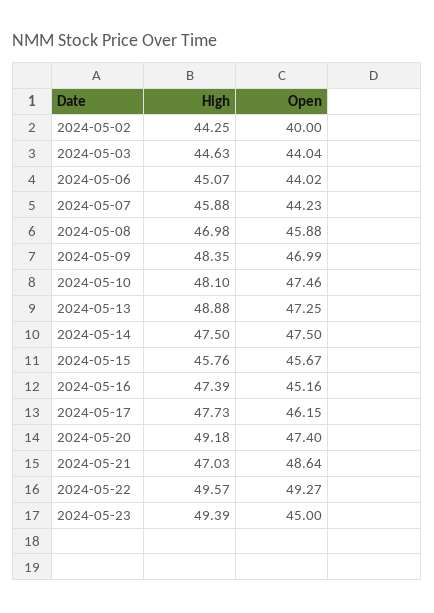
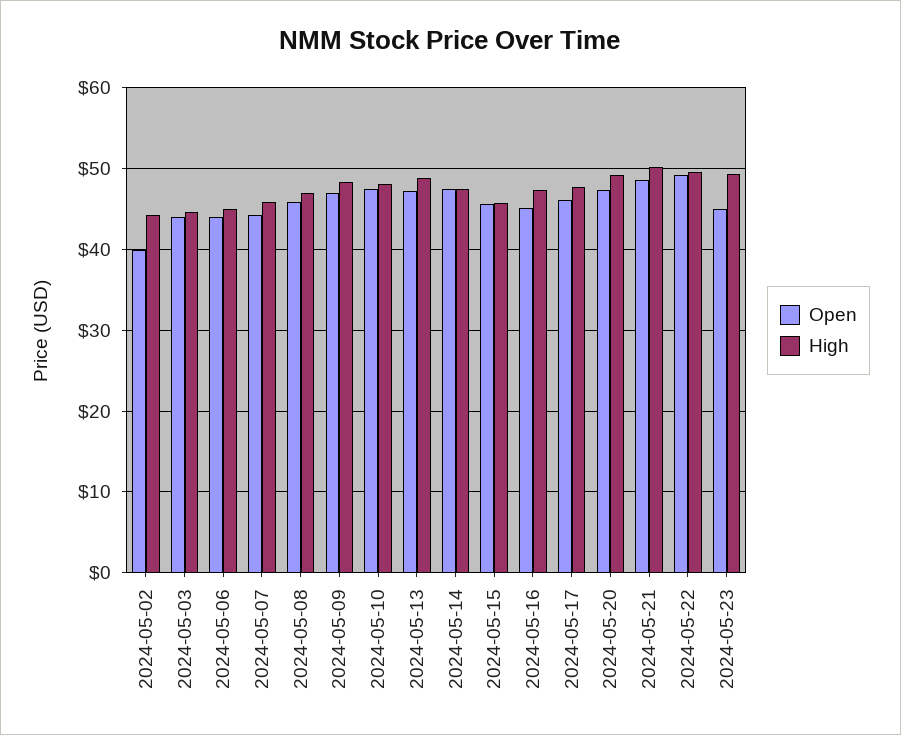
  {
    "High": {
      "2024-05-02": 44.25,
      "2024-05-03": 44.63,
      "2024-05-06": 45.07,
      "2024-05-07": 45.88,
      "2024-05-08": 46.98,
      "2024-05-09": 48.35,
      "2024-05-10": 48.1,
      "2024-05-13": 48.88,
      "2024-05-14": 47.5,
      "2024-05-15": 45.76,
      "2024-05-16": 47.39,
      "2024-05-17": 47.73,
      "2024-05-20": 49.18,
-     "2024-05-21": 47.03,
+     "2024-05-21": 50,
      "2024-05-22": 49.57,
      "2024-05-23": 49.39
    },
    "Open": {
      "2024-05-02": 40,
      "2024-05-03": 44.04,
      "2024-05-06": 44.02,
      "2024-05-07": 44.23,
      "2024-05-08": 45.88,
      "2024-05-09": 46.99,
      "2024-05-10": 47.46,
      "2024-05-13": 47.25,
      "2024-05-14": 47.5,
      "2024-05-15": 45.67,
      "2024-05-16": 45.16,
      "2024-05-17": 46.15,
      "2024-05-20": 47.4,
      "2024-05-21": 48.64,
      "2024-05-22": 49.27,
      "2024-05-23": 45
    }
  }

